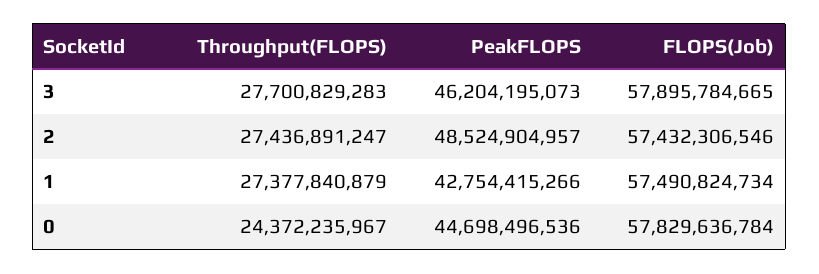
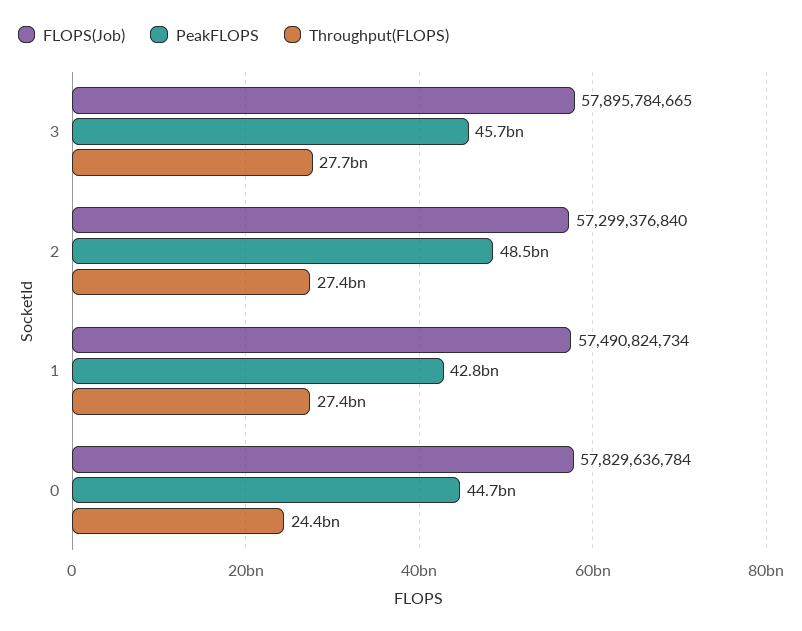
  {
    "Throughput(FLOPS)": {
      "3": 27700829283,
      "2": 27436891247,
      "1": 27377840879,
      "0": 24372235967
    },
    "PeakFLOPS": {
-     "3": 46204195073,
+     "3": 45700000000,
      "2": 48524904957,
      "1": 42754415266,
      "0": 44698496536
    },
    "FLOPS(Job)": {
      "3": 57895784665,
-     "2": 57432306546,
+     "2": 57299376840,
      "1": 57490824734,
      "0": 57829636784
    }
  }

